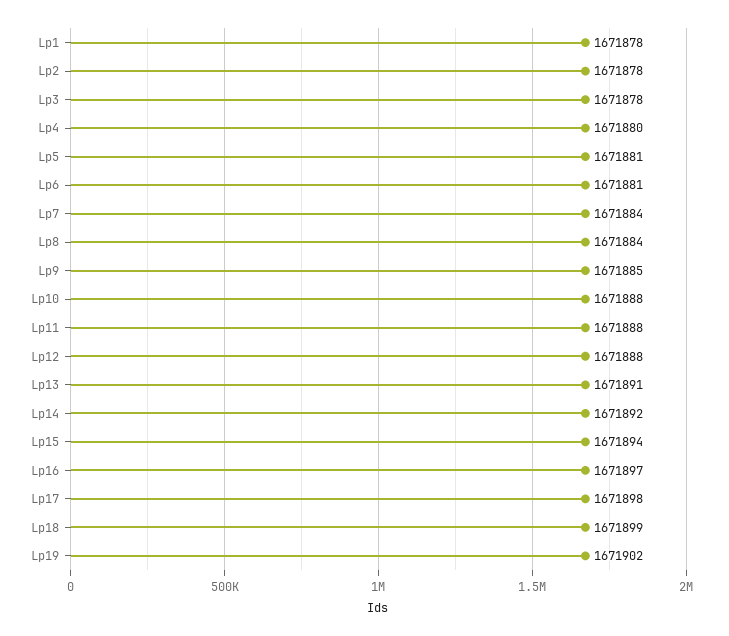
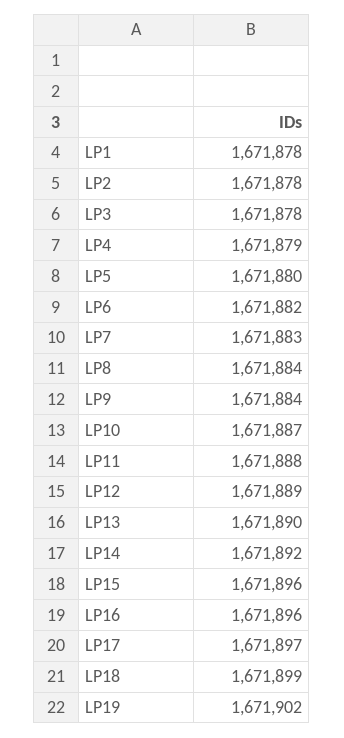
  {
    "Lp1": 1671878,
    "Lp2": 1671878,
    "Lp3": 1671878,
-   "Lp4": 1671880,
+   "Lp4": 1671879,
-   "Lp5": 1671881,
+   "Lp5": 1671880,
-   "Lp6": 1671881,
+   "Lp6": 1671882,
-   "Lp7": 1671884,
+   "Lp7": 1671883,
    "Lp8": 1671884,
-   "Lp9": 1671885,
+   "Lp9": 1671884,
-   "Lp10": 1671888,
+   "Lp10": 1671887,
    "Lp11": 1671888,
-   "Lp12": 1671888,
+   "Lp12": 1671889,
-   "Lp13": 1671891,
+   "Lp13": 1671890,
    "Lp14": 1671892,
-   "Lp15": 1671894,
+   "Lp15": 1671896,
-   "Lp16": 1671897,
+   "Lp16": 1671896,
-   "Lp17": 1671898,
+   "Lp17": 1671897,
    "Lp18": 1671899,
    "Lp19": 1671902
  }

